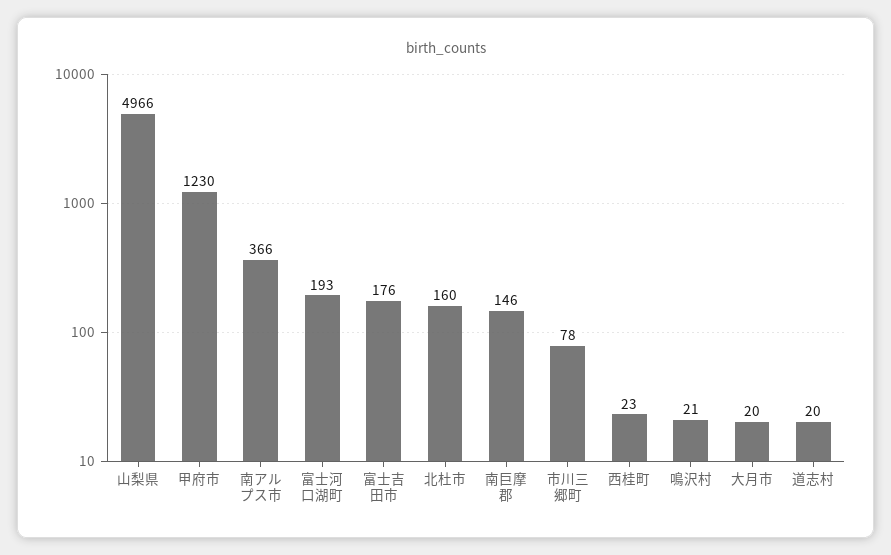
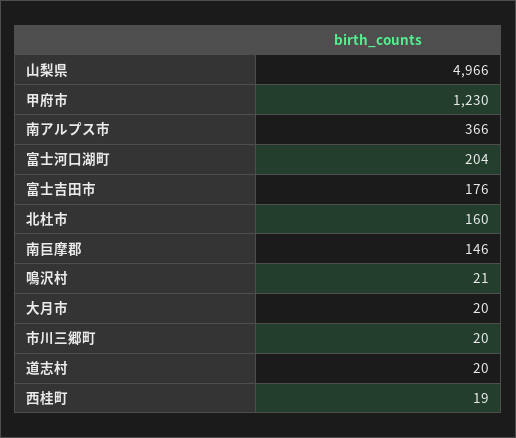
  {
    "山梨県": 4966,
    "甲府市": 1230,
    "南アルプス市": 366,
-   "富士河口湖町": 193,
+   "富士河口湖町": 204,
    "富士吉田市": 176,
    "北杜市": 160,
    "南巨摩郡": 146,
-   "市川三郷町": 78,
+   "市川三郷町": 20,
-   "西桂町": 23,
+   "西桂町": 19,
    "鳴沢村": 21,
    "大月市": 20,
    "道志村": 20
  }

